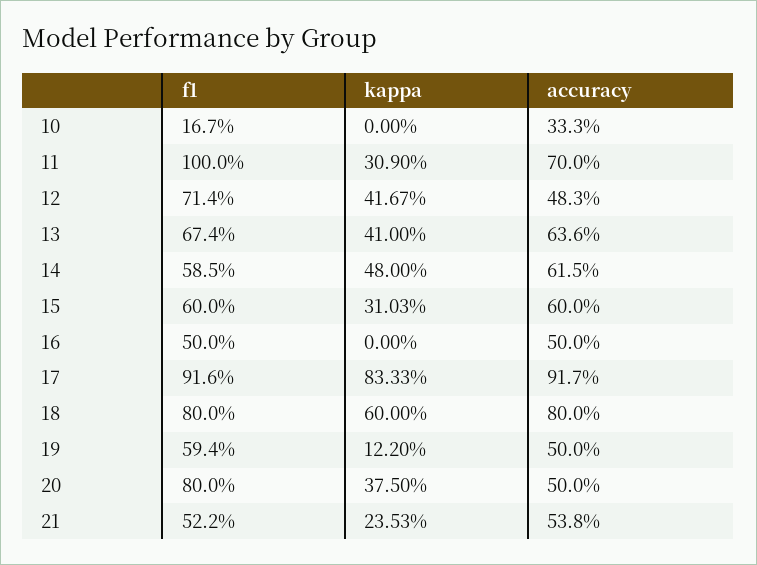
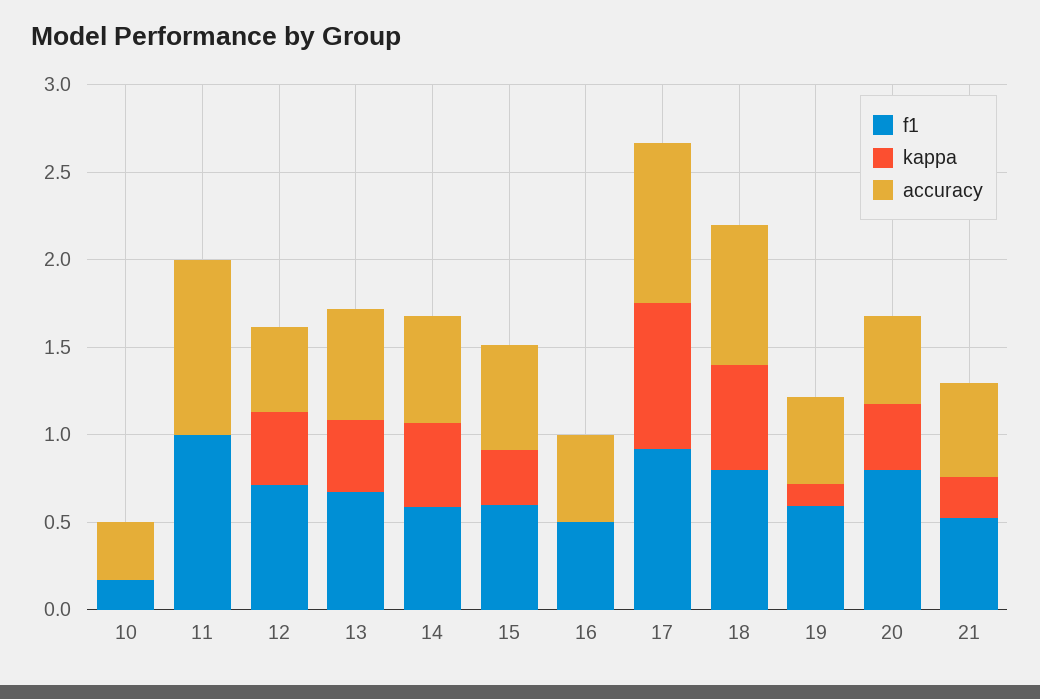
  {
    "f1": {
      "10": 0.167,
      "11": 1,
      "12": 0.714,
      "13": 0.674,
      "14": 0.585,
      "15": 0.6,
      "16": 0.5,
      "17": 0.916,
      "18": 0.8,
      "19": 0.594,
      "20": 0.8,
      "21": 0.522
    },
    "kappa": {
      "10": 0,
-     "11": 0.309,
+     "11": 0,
      "12": 0.4167,
      "13": 0.41,
      "14": 0.48,
      "15": 0.3103,
      "16": 0,
      "17": 0.8333,
      "18": 0.6,
      "19": 0.122,
      "20": 0.375,
      "21": 0.2353
    },
    "accuracy": {
      "10": 0.333,
-     "11": 0.7,
+     "11": 1,
      "12": 0.483,
      "13": 0.636,
      "14": 0.615,
      "15": 0.6,
      "16": 0.5,
      "17": 0.917,
      "18": 0.8,
      "19": 0.5,
      "20": 0.5,
      "21": 0.538
    }
  }

